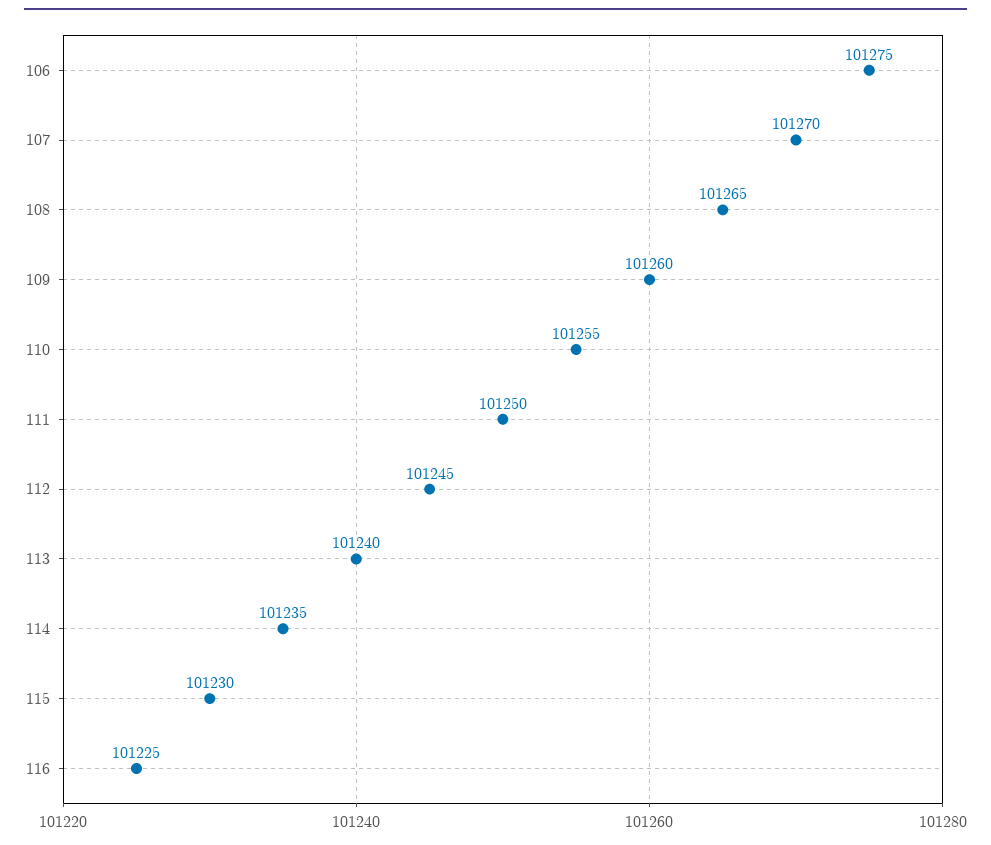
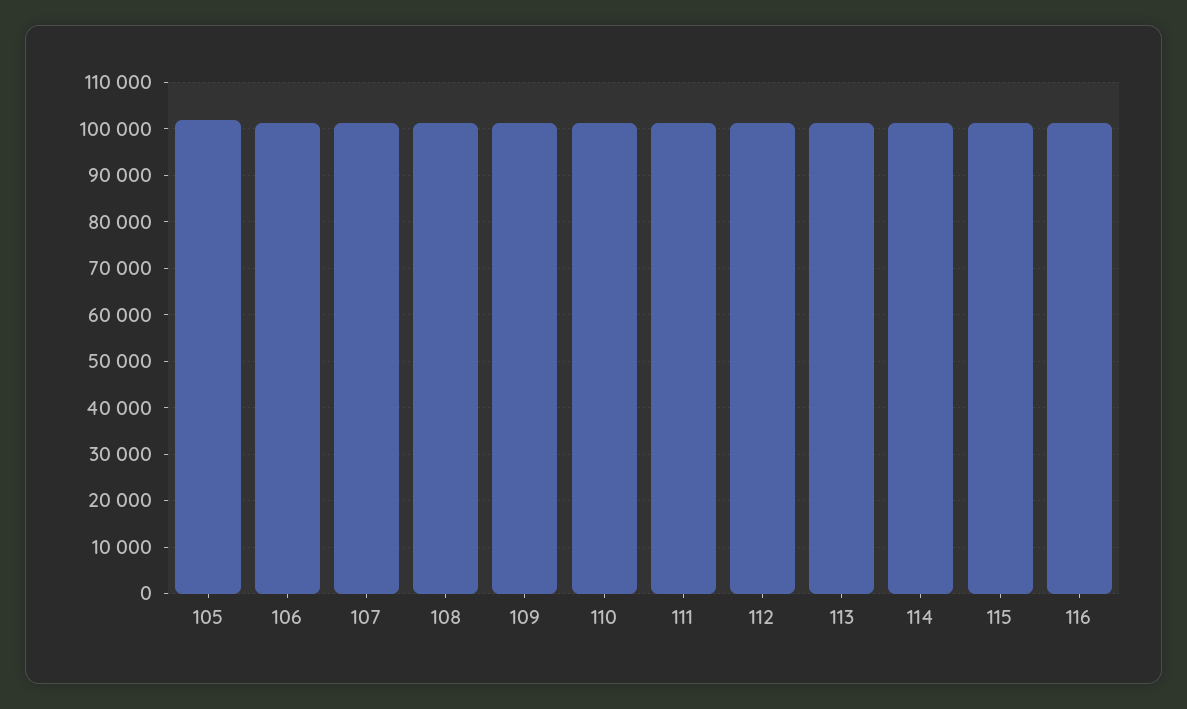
  {
    "106": 101275,
    "107": 101270,
    "108": 101265,
    "109": 101260,
    "110": 101255,
    "111": 101250,
    "112": 101245,
    "113": 101240,
    "114": 101235,
    "115": 101230,
-   "116": 101225
+   "116": 101225,
+   "105": 102000
  }

